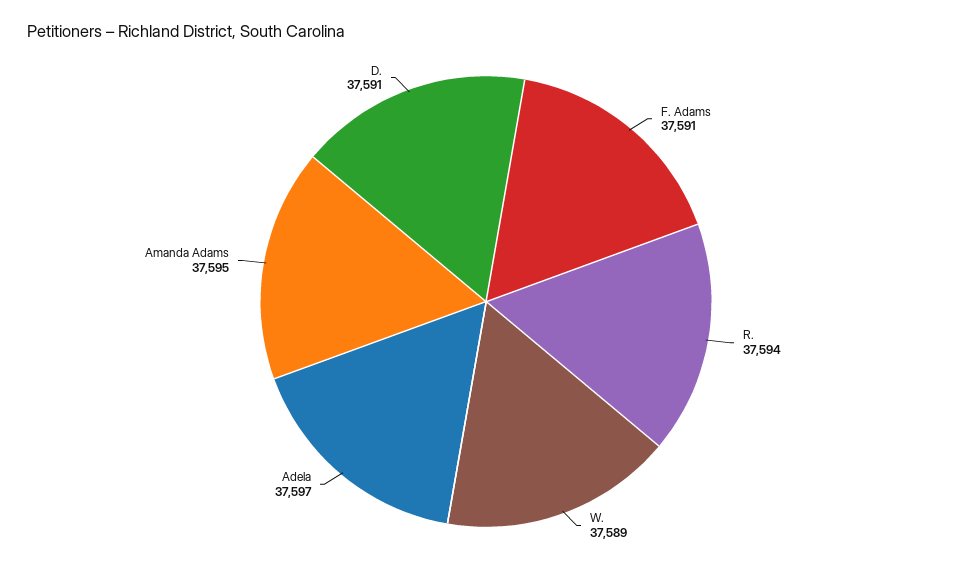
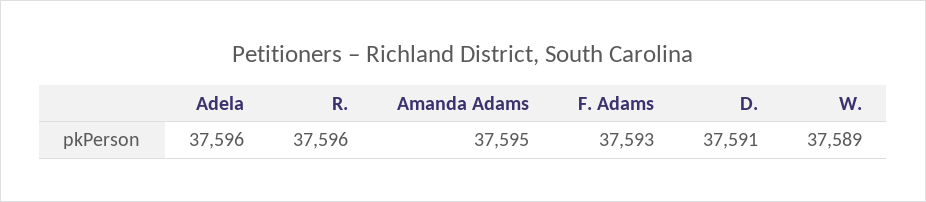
  {
-   "F. Adams": 37591,
+   "F. Adams": 37593,
-   "R.": 37594,
+   "R.": 37596,
    "W.": 37589,
-   "Adela": 37597,
+   "Adela": 37596,
    "Amanda Adams": 37595,
    "D.": 37591
  }

